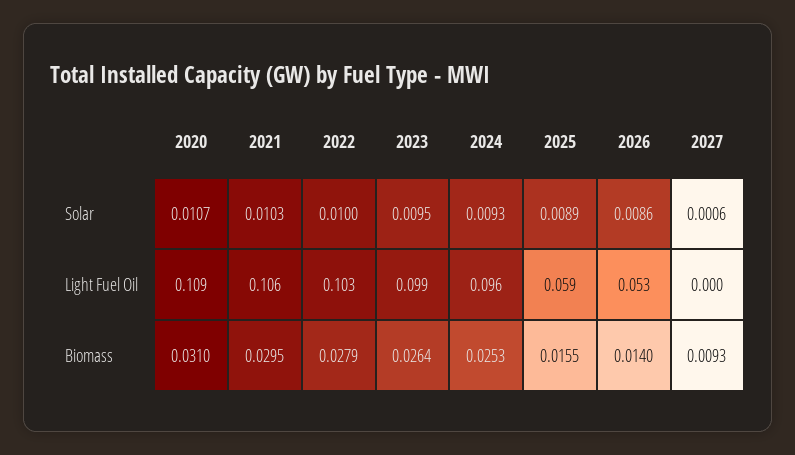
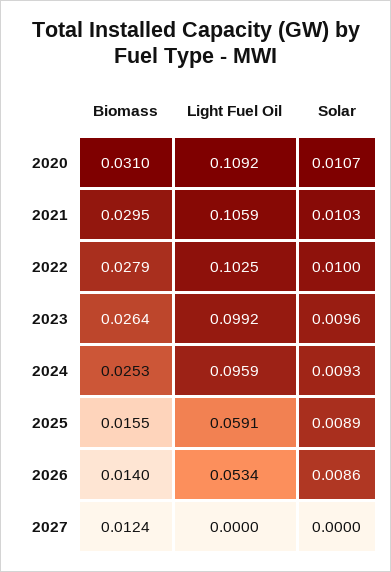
  {
    "2020": {
      "Solar": 0.0107,
      "Light Fuel Oil": 0.1092,
      "Biomass": 0.031
    },
    "2021": {
      "Solar": 0.0103,
      "Light Fuel Oil": 0.1059,
      "Biomass": 0.0295
    },
    "2022": {
      "Solar": 0.01,
      "Light Fuel Oil": 0.1025,
      "Biomass": 0.0279
    },
    "2023": {
-     "Solar": 0.0095,
+     "Solar": 0.0096,
      "Light Fuel Oil": 0.0992,
      "Biomass": 0.0264
    },
    "2024": {
      "Solar": 0.0093,
      "Light Fuel Oil": 0.0959,
      "Biomass": 0.0253
    },
    "2025": {
      "Solar": 0.0089,
      "Light Fuel Oil": 0.0591,
      "Biomass": 0.0155
    },
    "2026": {
      "Solar": 0.0086,
      "Light Fuel Oil": 0.0534,
      "Biomass": 0.014
    },
    "2027": {
-     "Solar": 0.0006,
+     "Solar": 0,
      "Light Fuel Oil": 0,
-     "Biomass": 0.0093
+     "Biomass": 0.0124
    }
  }

